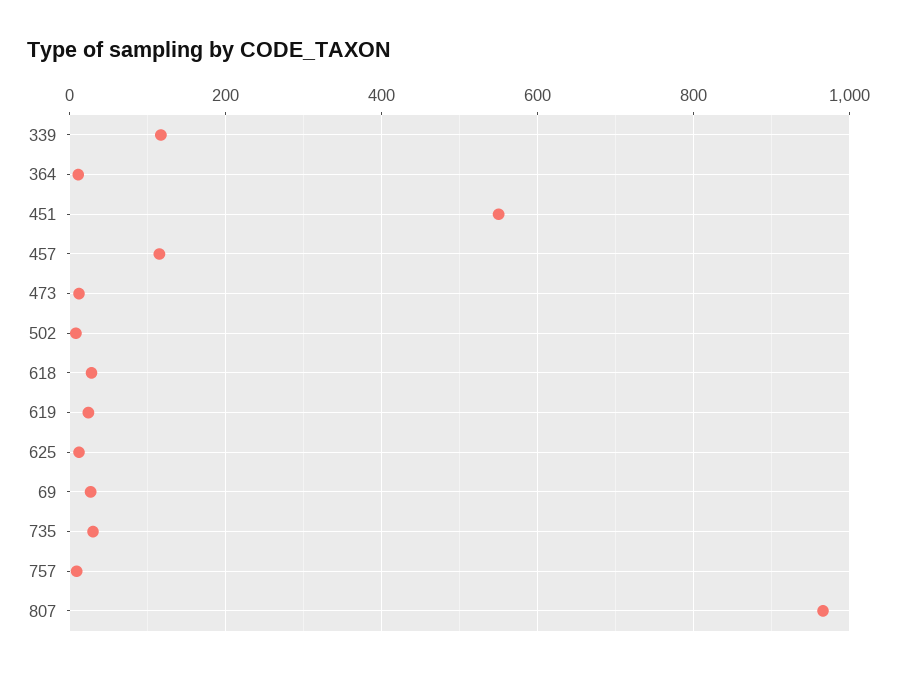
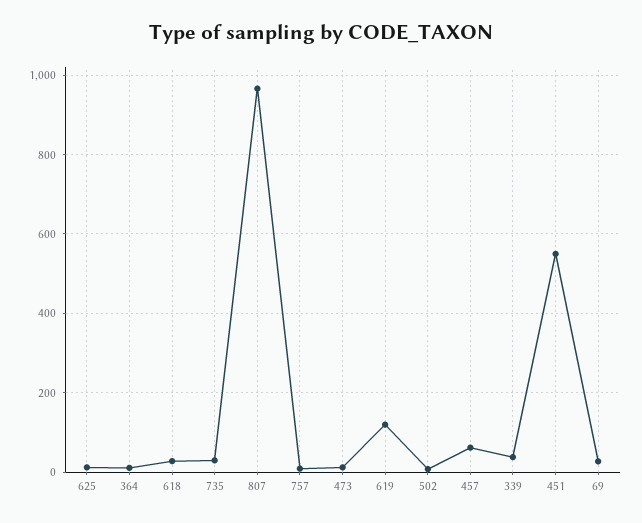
  {
-   "339": 120,
+   "339": 40,
    "364": 20,
    "451": 560,
-   "457": 120,
+   "457": 60,
    "473": 20,
    "502": 0,
    "618": 20,
-   "619": 20,
+   "619": 120,
    "625": 20,
    "69": 20,
    "735": 40,
    "757": 0,
    "807": 960
  }

